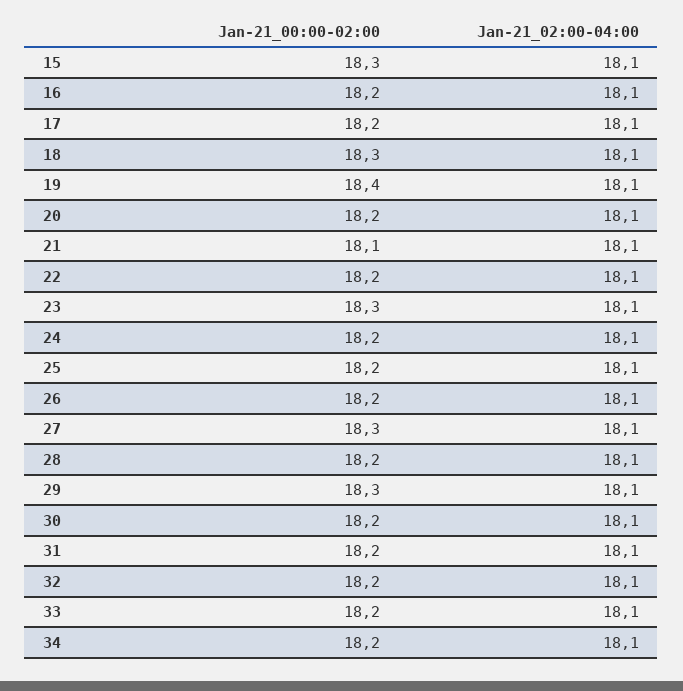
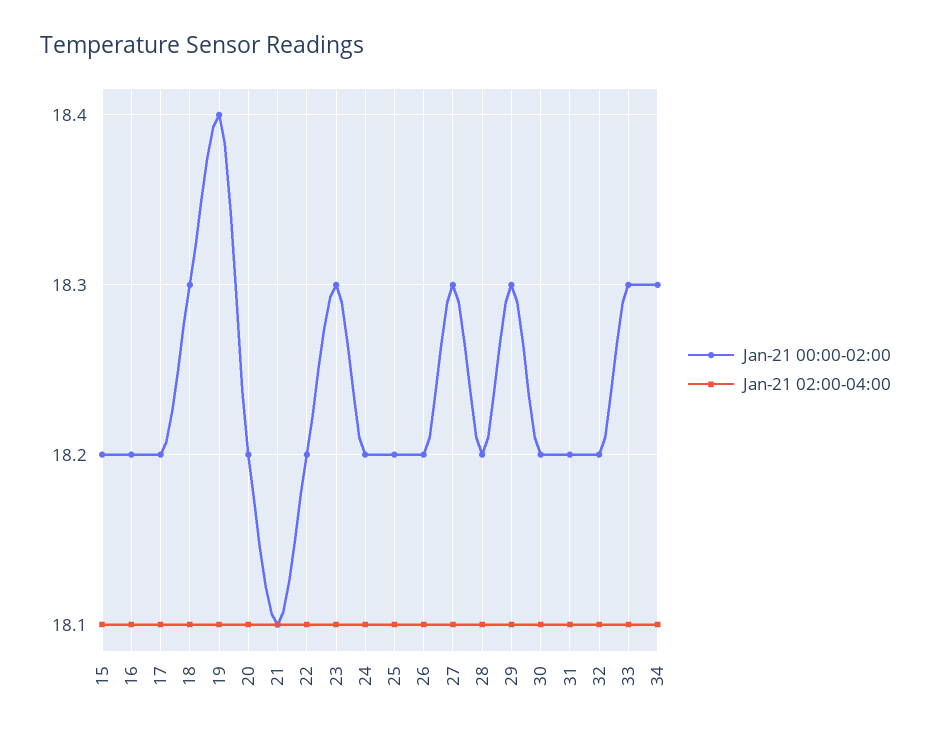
  {
    "Jan-21_00:00-02:00": {
-     "15": 18.3,
+     "15": 18.2,
      "16": 18.2,
      "17": 18.2,
      "18": 18.3,
      "19": 18.4,
      "20": 18.2,
      "21": 18.1,
      "22": 18.2,
      "23": 18.3,
      "24": 18.2,
      "25": 18.2,
      "26": 18.2,
      "27": 18.3,
      "28": 18.2,
      "29": 18.3,
      "30": 18.2,
      "31": 18.2,
      "32": 18.2,
-     "33": 18.2,
+     "33": 18.3,
-     "34": 18.2
+     "34": 18.3
    },
    "Jan-21_02:00-04:00": {
      "15": 18.1,
      "16": 18.1,
      "17": 18.1,
      "18": 18.1,
      "19": 18.1,
      "20": 18.1,
      "21": 18.1,
      "22": 18.1,
      "23": 18.1,
      "24": 18.1,
      "25": 18.1,
      "26": 18.1,
      "27": 18.1,
      "28": 18.1,
      "29": 18.1,
      "30": 18.1,
      "31": 18.1,
      "32": 18.1,
      "33": 18.1,
      "34": 18.1
    }
  }

